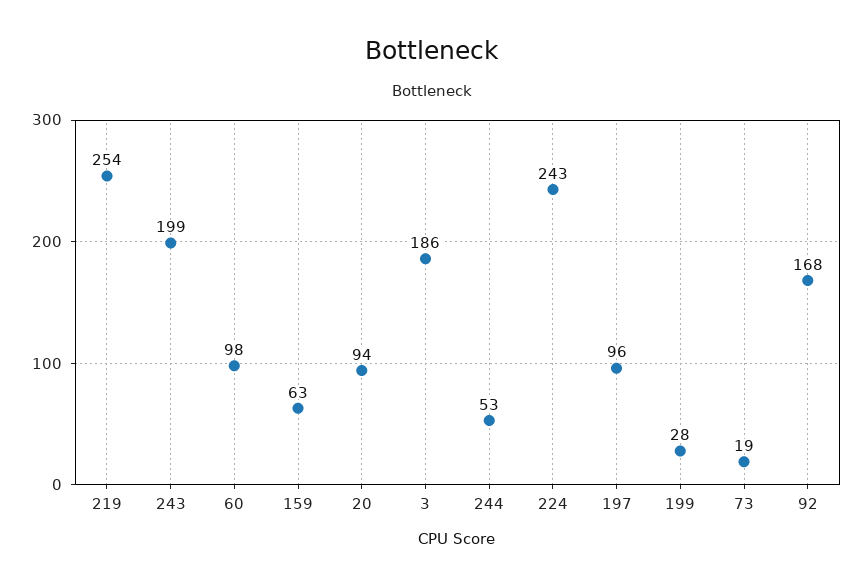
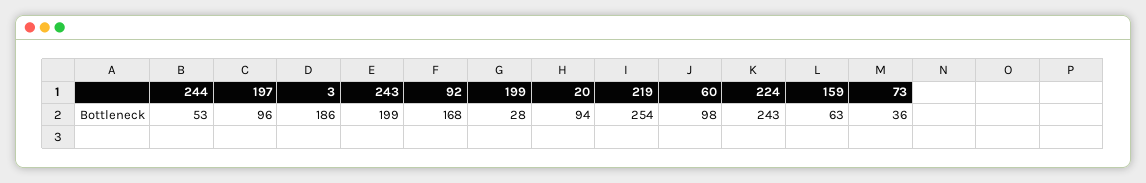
  {
    "219": 254,
    "243": 199,
    "60": 98,
    "159": 63,
    "20": 94,
    "3": 186,
    "244": 53,
    "224": 243,
    "197": 96,
    "199": 28,
-   "73": 19,
+   "73": 36,
    "92": 168
  }

